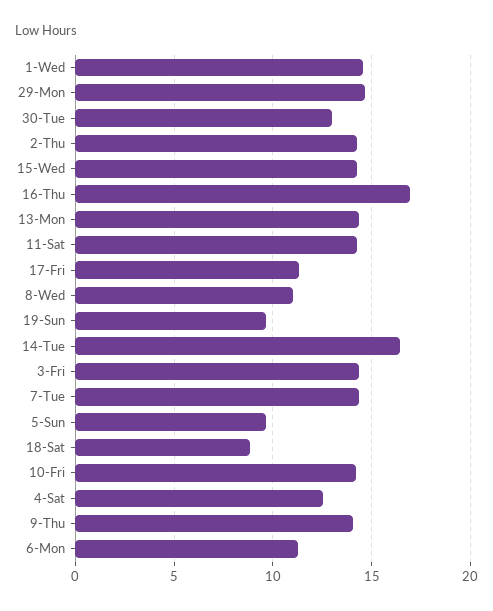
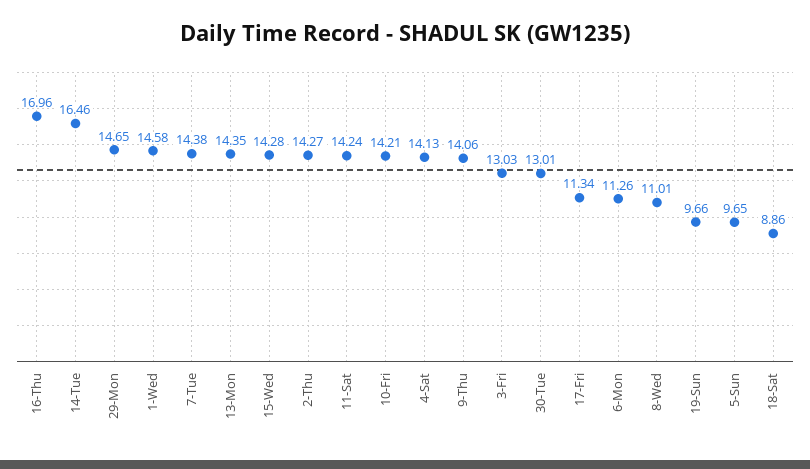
  {
    "1-Wed": 14.58,
    "29-Mon": 14.65,
    "30-Tue": 13.01,
    "2-Thu": 14.27,
    "15-Wed": 14.28,
    "16-Thu": 16.96,
    "13-Mon": 14.35,
    "11-Sat": 14.24,
    "17-Fri": 11.34,
    "8-Wed": 11.01,
    "19-Sun": 9.66,
    "14-Tue": 16.46,
-   "3-Fri": 14.5,
+   "3-Fri": 13.03,
    "7-Tue": 14.38,
    "5-Sun": 9.65,
    "18-Sat": 8.86,
    "10-Fri": 14.21,
-   "4-Sat": 12.5,
+   "4-Sat": 14.13,
    "9-Thu": 14.06,
    "6-Mon": 11.26
  }

